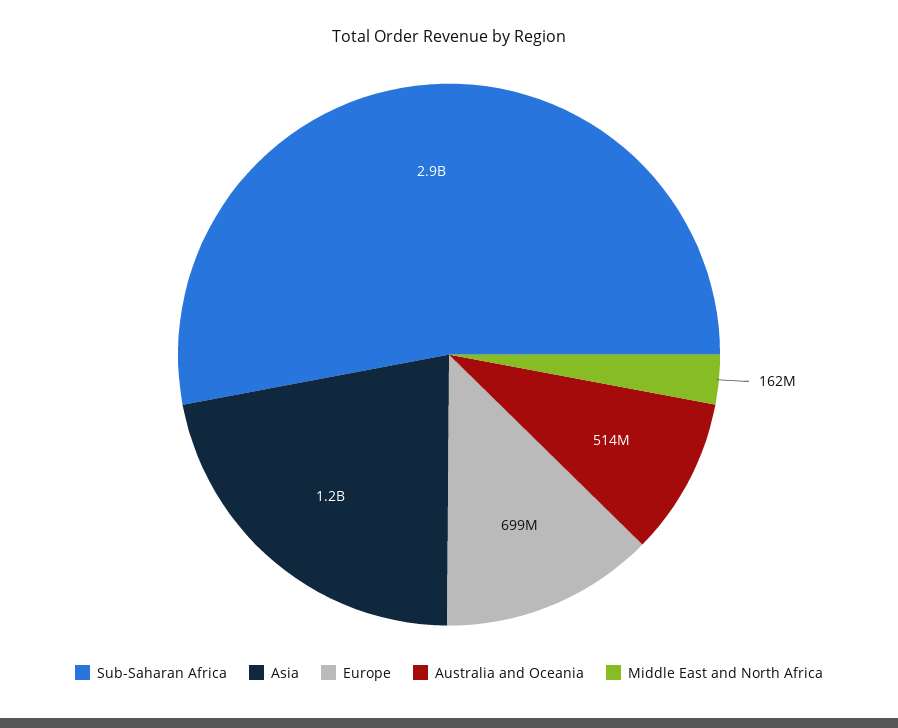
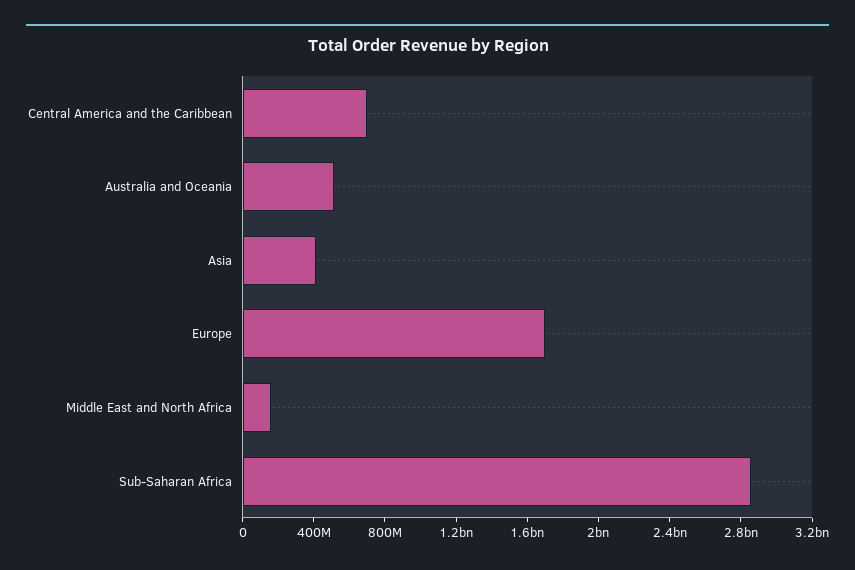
  {
    "Sub-Saharan Africa": 2900000000,
-   "Asia": 1200000000,
+   "Asia": 400000000,
-   "Europe": 699000000,
+   "Europe": 1700000000,
    "Australia and Oceania": 514000000,
-   "Middle East and North Africa": 162000000
+   "Middle East and North Africa": 162000000,
+   "Central America and the Caribbean": 700000000
  }

